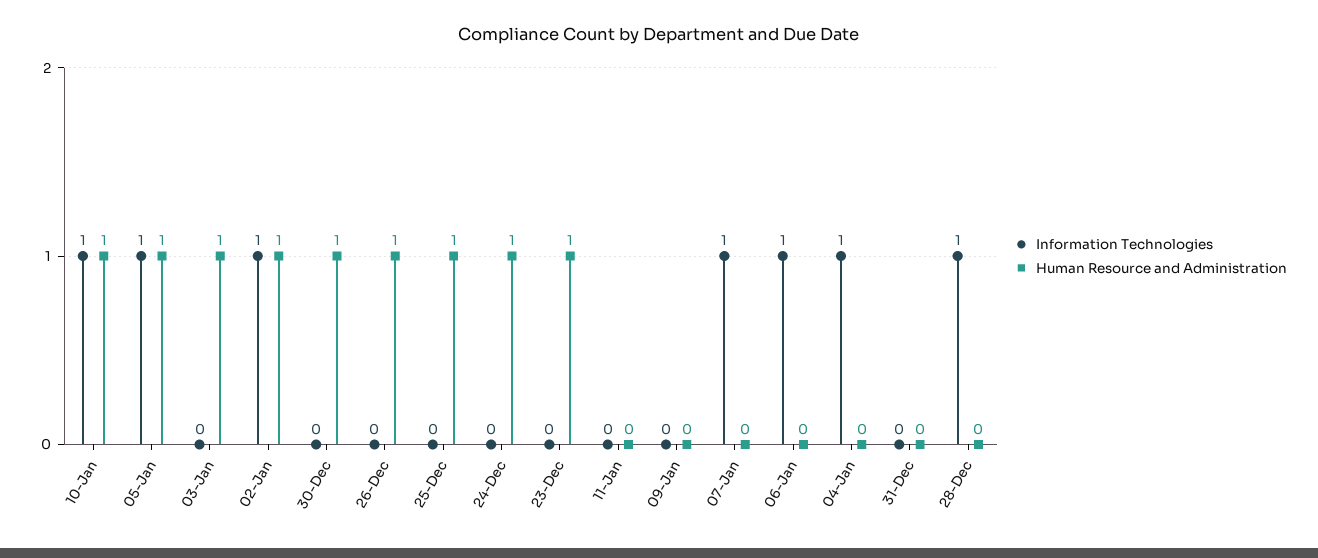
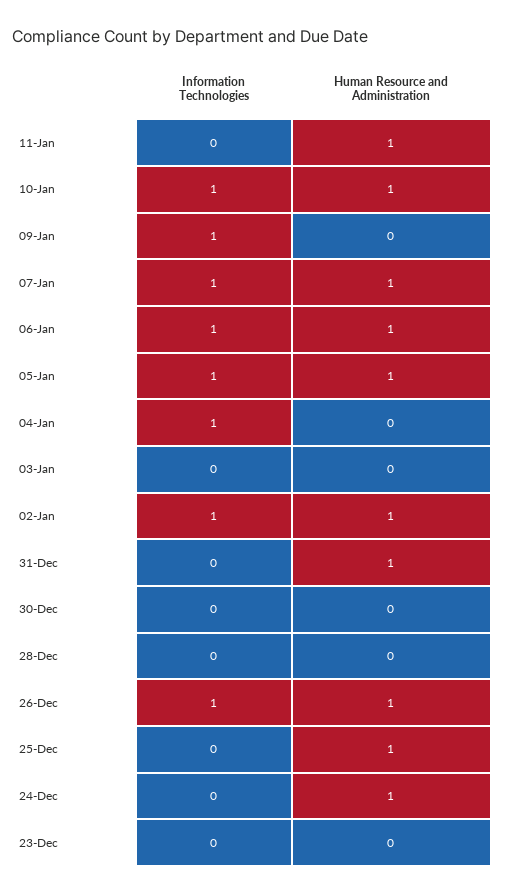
  {
    "Information Technologies": {
      "10-Jan": 1,
      "05-Jan": 1,
      "03-Jan": 0,
      "02-Jan": 1,
      "30-Dec": 0,
-     "26-Dec": 0,
+     "26-Dec": 1,
      "25-Dec": 0,
      "24-Dec": 0,
      "23-Dec": 0,
      "11-Jan": 0,
-     "09-Jan": 0,
+     "09-Jan": 1,
      "07-Jan": 1,
      "06-Jan": 1,
      "04-Jan": 1,
      "31-Dec": 0,
-     "28-Dec": 1
+     "28-Dec": 0
    },
    "Human Resource and Administration": {
      "10-Jan": 1,
      "05-Jan": 1,
-     "03-Jan": 1,
+     "03-Jan": 0,
      "02-Jan": 1,
-     "30-Dec": 1,
+     "30-Dec": 0,
      "26-Dec": 1,
      "25-Dec": 1,
      "24-Dec": 1,
-     "23-Dec": 1,
+     "23-Dec": 0,
-     "11-Jan": 0,
+     "11-Jan": 1,
      "09-Jan": 0,
-     "07-Jan": 0,
+     "07-Jan": 1,
-     "06-Jan": 0,
+     "06-Jan": 1,
      "04-Jan": 0,
-     "31-Dec": 0,
+     "31-Dec": 1,
      "28-Dec": 0
    }
  }

